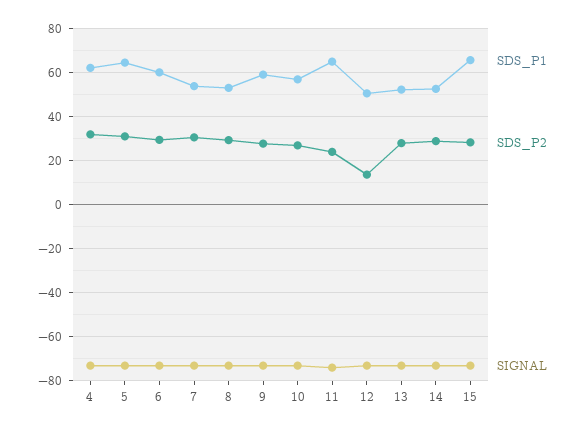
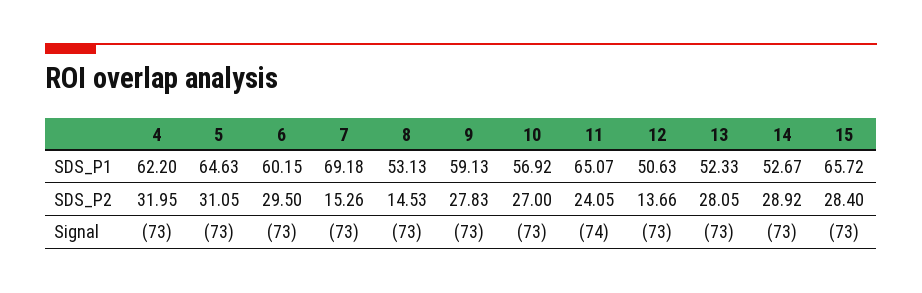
  {
    "SDS_P1": {
      "4": 62.2,
      "5": 64.63,
      "6": 60.15,
-     "7": 55,
+     "7": 69.18,
      "8": 53.13,
      "9": 59.13,
      "10": 56.92,
      "11": 65.07,
      "12": 50.63,
      "13": 52.33,
      "14": 52.67,
      "15": 65.72
    },
    "SDS_P2": {
      "4": 31.95,
      "5": 31.05,
      "6": 29.5,
-     "7": 30,
+     "7": 15.26,
-     "8": 30,
+     "8": 14.53,
      "9": 27.83,
      "10": 27,
      "11": 24.05,
      "12": 13.66,
      "13": 28.05,
      "14": 28.92,
      "15": 28.4
    },
    "SIGNAL": {
      "4": -73,
      "5": -73,
      "6": -73,
      "7": -73,
      "8": -73,
      "9": -73,
      "10": -73,
      "11": -74,
      "12": -73,
      "13": -73,
      "14": -73,
      "15": -73
    }
  }

